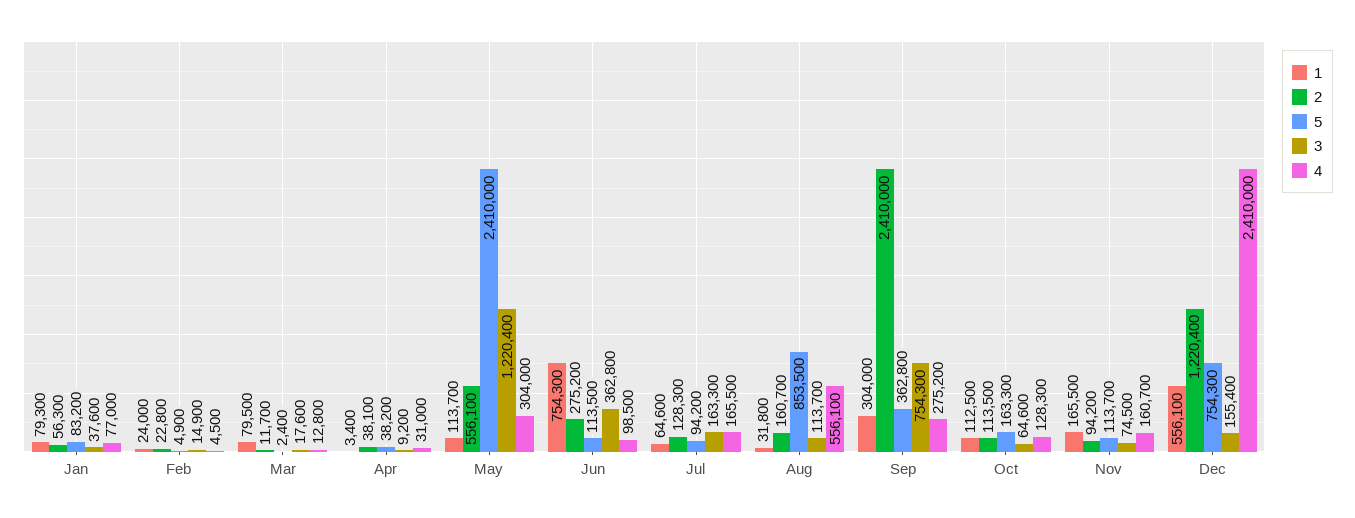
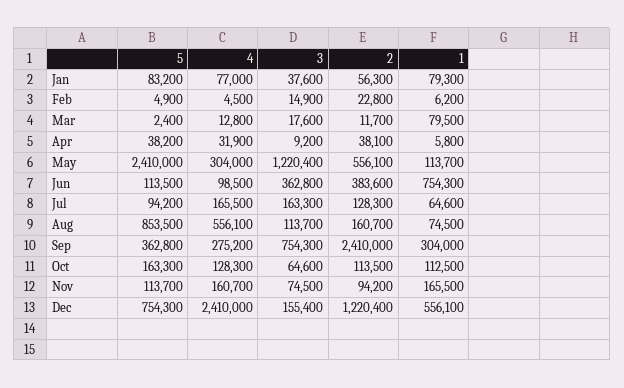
  {
    "1": {
      "Jan": 79300,
-     "Feb": 24000,
+     "Feb": 6200,
      "Mar": 79500,
-     "Apr": 3400,
+     "Apr": 5800,
      "May": 113700,
      "Jun": 754300,
      "Jul": 64600,
-     "Aug": 31800,
+     "Aug": 74500,
      "Sep": 304000,
      "Oct": 112500,
      "Nov": 165500,
      "Dec": 556100
    },
    "2": {
      "Jan": 56300,
      "Feb": 22800,
      "Mar": 11700,
      "Apr": 38100,
      "May": 556100,
-     "Jun": 275200,
+     "Jun": 383600,
      "Jul": 128300,
      "Aug": 160700,
      "Sep": 2410000,
      "Oct": 113500,
      "Nov": 94200,
      "Dec": 1220400
    },
    "5": {
      "Jan": 83200,
      "Feb": 4900,
      "Mar": 2400,
      "Apr": 38200,
      "May": 2410000,
      "Jun": 113500,
      "Jul": 94200,
      "Aug": 853500,
      "Sep": 362800,
      "Oct": 163300,
      "Nov": 113700,
      "Dec": 754300
    },
    "3": {
      "Jan": 37600,
      "Feb": 14900,
      "Mar": 17600,
      "Apr": 9200,
      "May": 1220400,
      "Jun": 362800,
      "Jul": 163300,
      "Aug": 113700,
      "Sep": 754300,
      "Oct": 64600,
      "Nov": 74500,
      "Dec": 155400
    },
    "4": {
      "Jan": 77000,
      "Feb": 4500,
      "Mar": 12800,
-     "Apr": 31000,
+     "Apr": 31900,
      "May": 304000,
      "Jun": 98500,
      "Jul": 165500,
      "Aug": 556100,
      "Sep": 275200,
      "Oct": 128300,
      "Nov": 160700,
      "Dec": 2410000
    }
  }

